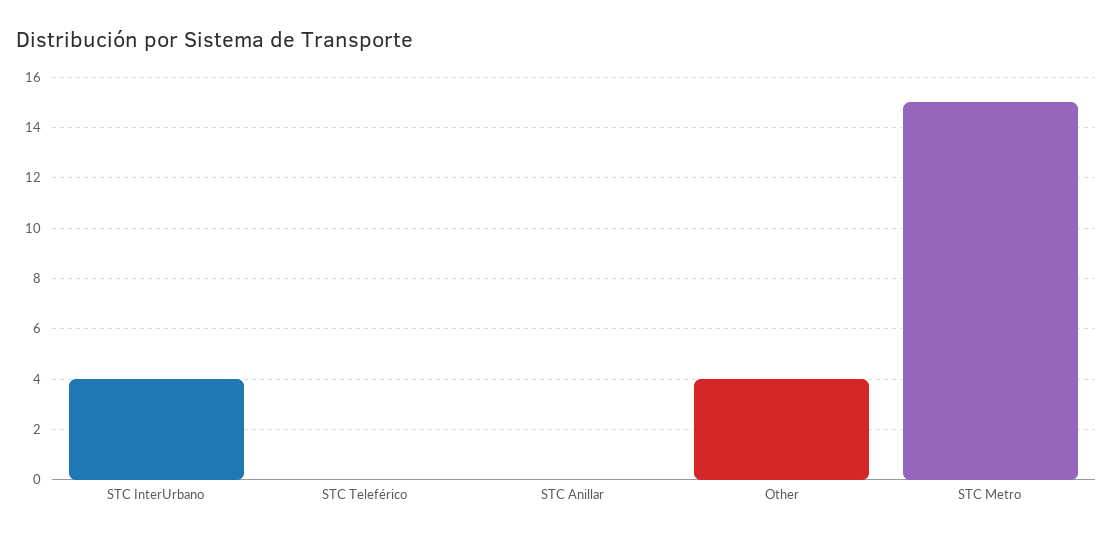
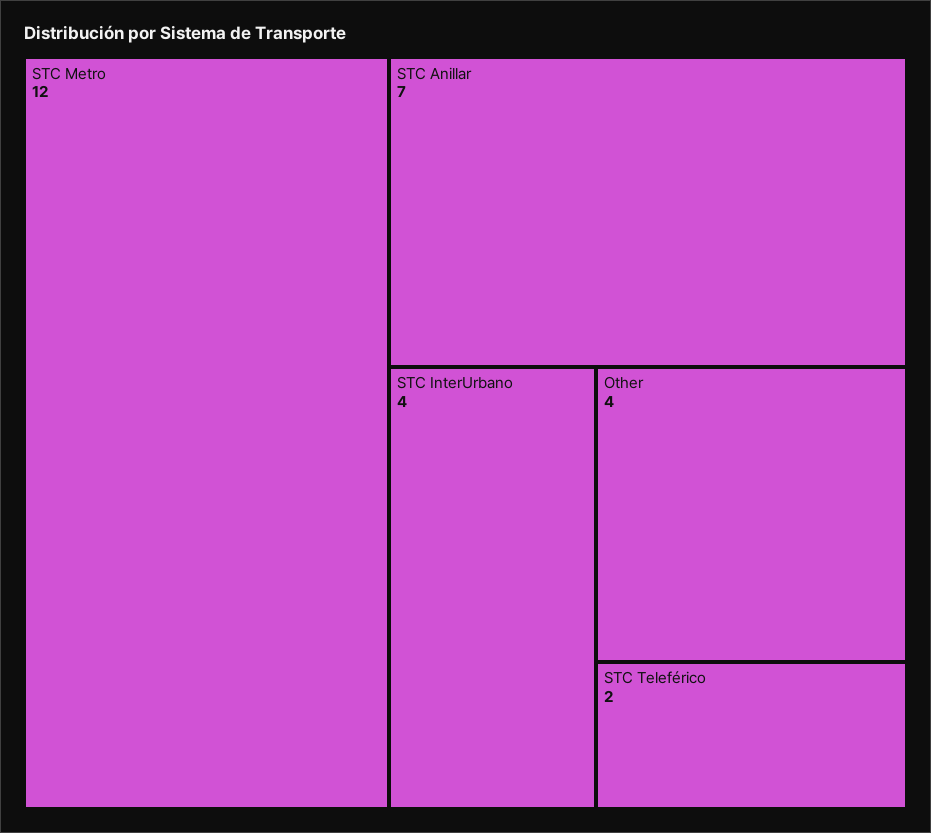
  {
    "STC InterUrbano": 4,
-   "STC Teleférico": 0,
+   "STC Teleférico": 2,
-   "STC Anillar": 0,
+   "STC Anillar": 7,
    "Other": 4,
-   "STC Metro": 15
+   "STC Metro": 12
  }

